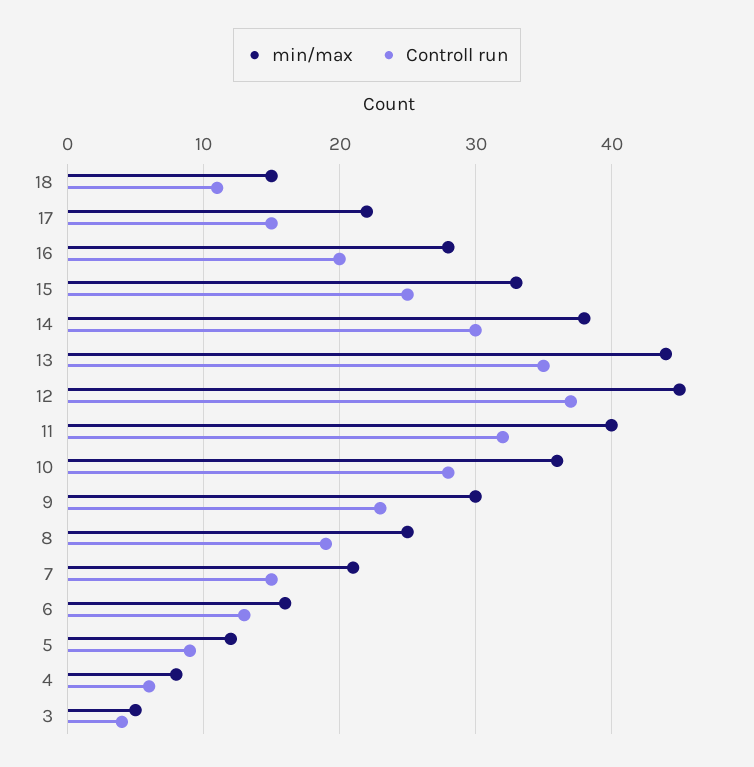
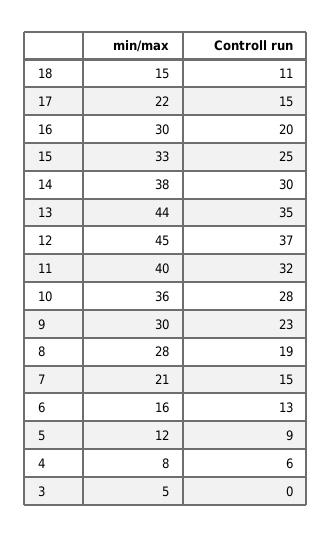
  {
    "min/max": {
      "18": 15,
      "17": 22,
-     "16": 28,
+     "16": 30,
      "15": 33,
      "14": 38,
      "13": 44,
      "12": 45,
      "11": 40,
      "10": 36,
      "9": 30,
-     "8": 25,
+     "8": 28,
      "7": 21,
      "6": 16,
      "5": 12,
      "4": 8,
      "3": 5
    },
    "Controll run": {
      "18": 11,
      "17": 15,
      "16": 20,
      "15": 25,
      "14": 30,
      "13": 35,
      "12": 37,
      "11": 32,
      "10": 28,
      "9": 23,
      "8": 19,
      "7": 15,
      "6": 13,
      "5": 9,
      "4": 6,
-     "3": 4
+     "3": 0
    }
  }

